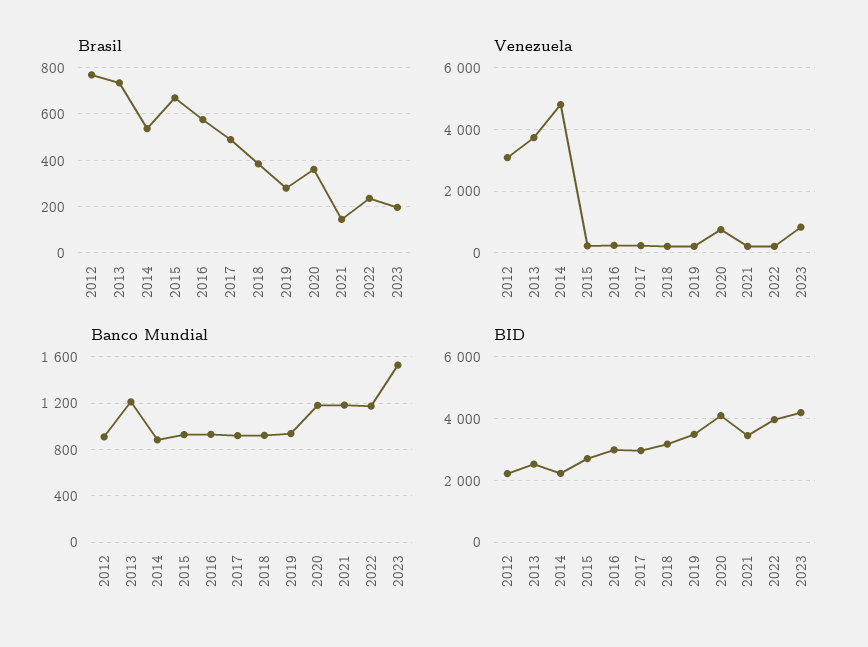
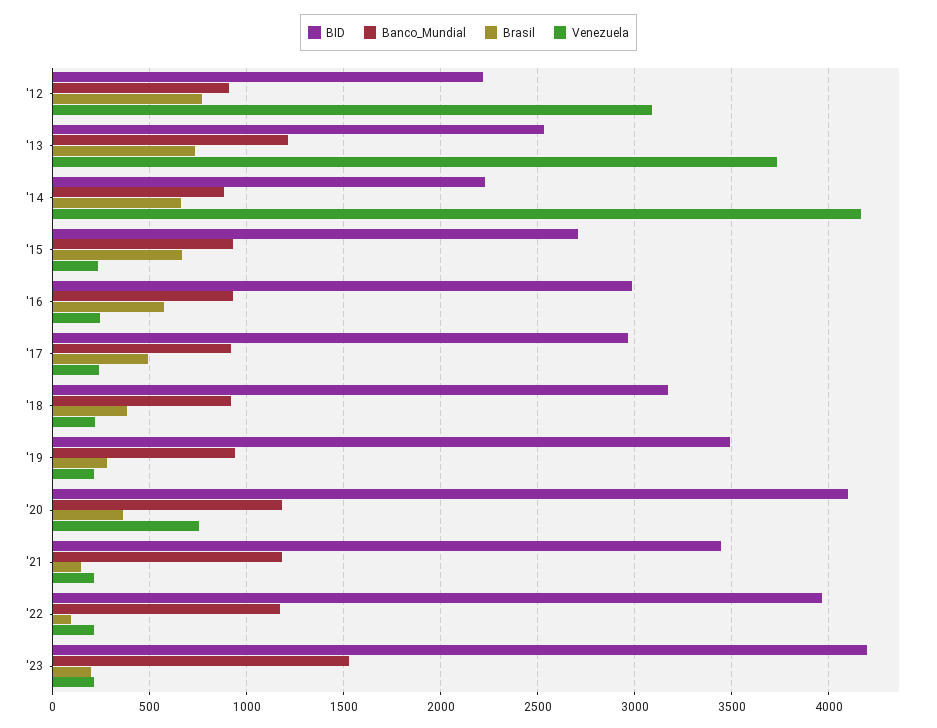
  {
    "Brasil": {
      "2012": 750,
      "2013": 750,
-     "2014": 550,
+     "2014": 650,
      "2015": 650,
      "2016": 600,
      "2017": 500,
      "2018": 400,
      "2019": 300,
      "2020": 350,
      "2021": 150,
-     "2022": 250,
+     "2022": 100,
      "2023": 200
    },
    "Venezuela": {
      "2012": 3100,
      "2013": 3750,
-     "2014": 4800,
+     "2014": 4150,
      "2015": 250,
      "2016": 250,
      "2017": 250,
      "2018": 200,
      "2019": 200,
      "2020": 750,
      "2021": 200,
      "2022": 200,
-     "2023": 800
+     "2023": 200
    },
    "Banco Mundial": {
      "2012": 900,
      "2013": 1200,
      "2014": 900,
      "2015": 950,
      "2016": 950,
      "2017": 900,
      "2018": 900,
      "2019": 950,
      "2020": 1200,
      "2021": 1200,
      "2022": 1150,
      "2023": 1550
    },
    "BID": {
      "2012": 2200,
      "2013": 2550,
      "2014": 2250,
      "2015": 2700,
      "2016": 3000,
      "2017": 2950,
      "2018": 3150,
      "2019": 3500,
      "2020": 4100,
      "2021": 3450,
      "2022": 3950,
      "2023": 4200
    }
  }

